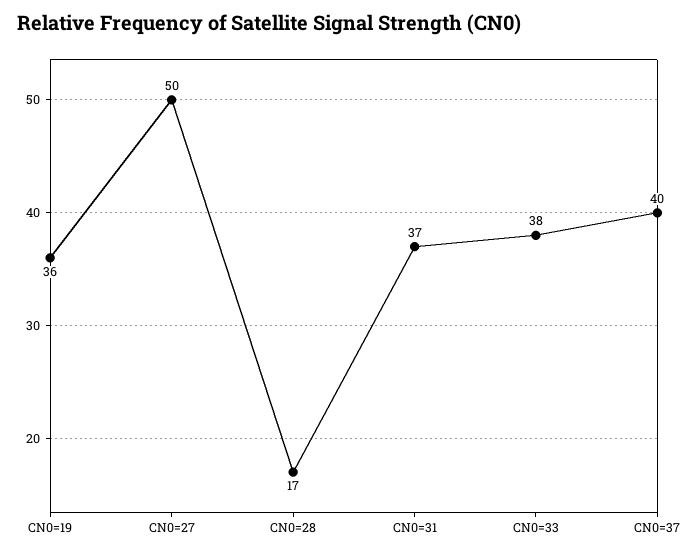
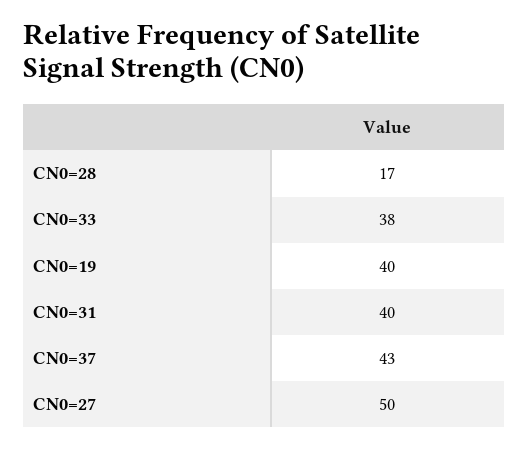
  {
-   "CN0=19": 36,
+   "CN0=19": 40,
    "CN0=27": 50,
    "CN0=28": 17,
-   "CN0=31": 37,
+   "CN0=31": 40,
    "CN0=33": 38,
-   "CN0=37": 40
+   "CN0=37": 43
  }

